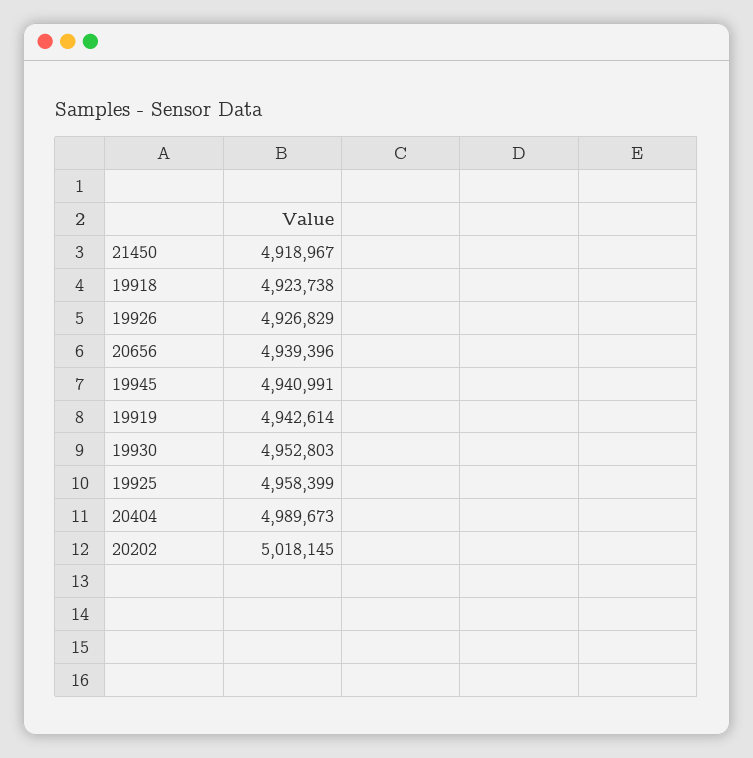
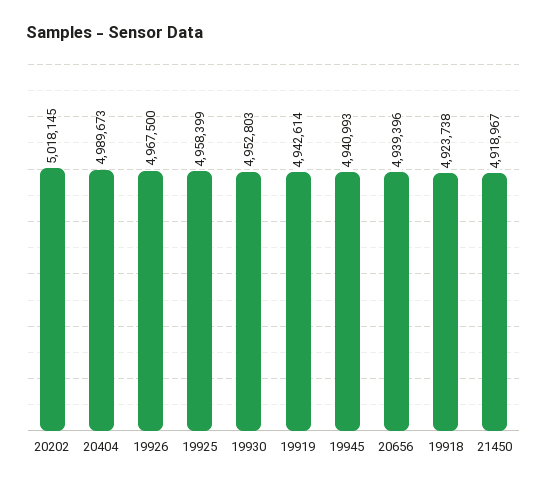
  {
    "21450": 4918967,
    "19918": 4923738,
-   "19926": 4926829,
+   "19926": 4967500,
    "20656": 4939396,
-   "19945": 4940991,
+   "19945": 4940993,
    "19919": 4942614,
    "19930": 4952803,
    "19925": 4958399,
    "20404": 4989673,
    "20202": 5018145
  }

